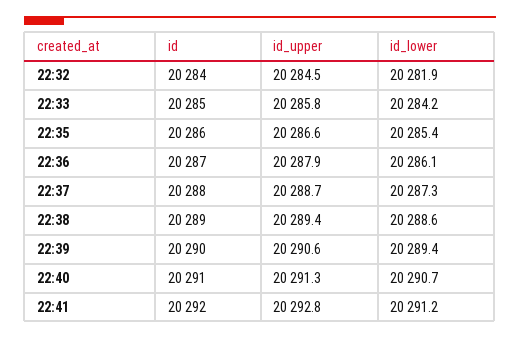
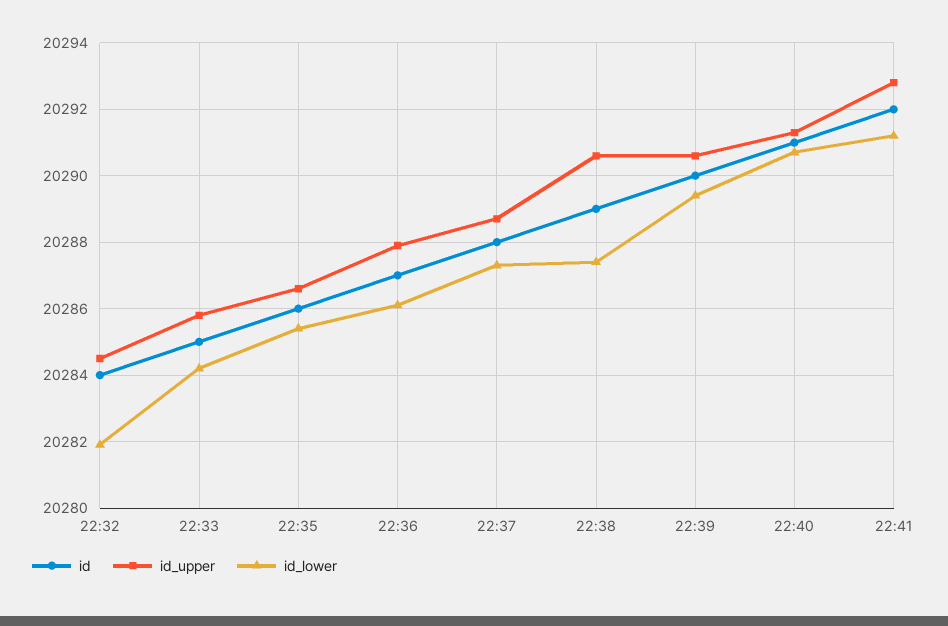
  {
    "id": {
      "22:32": 20284,
      "22:33": 20285,
      "22:35": 20286,
      "22:36": 20287,
      "22:37": 20288,
      "22:38": 20289,
      "22:39": 20290,
      "22:40": 20291,
      "22:41": 20292
    },
    "id_upper": {
      "22:32": 20284.5,
      "22:33": 20285.8,
      "22:35": 20286.6,
      "22:36": 20287.9,
      "22:37": 20288.7,
-     "22:38": 20289.4,
+     "22:38": 20290.5,
      "22:39": 20290.6,
      "22:40": 20291.3,
      "22:41": 20292.8
    },
    "id_lower": {
      "22:32": 20281.9,
      "22:33": 20284.2,
      "22:35": 20285.4,
      "22:36": 20286.1,
      "22:37": 20287.3,
-     "22:38": 20288.6,
+     "22:38": 20287.5,
      "22:39": 20289.4,
      "22:40": 20290.7,
      "22:41": 20291.2
    }
  }

